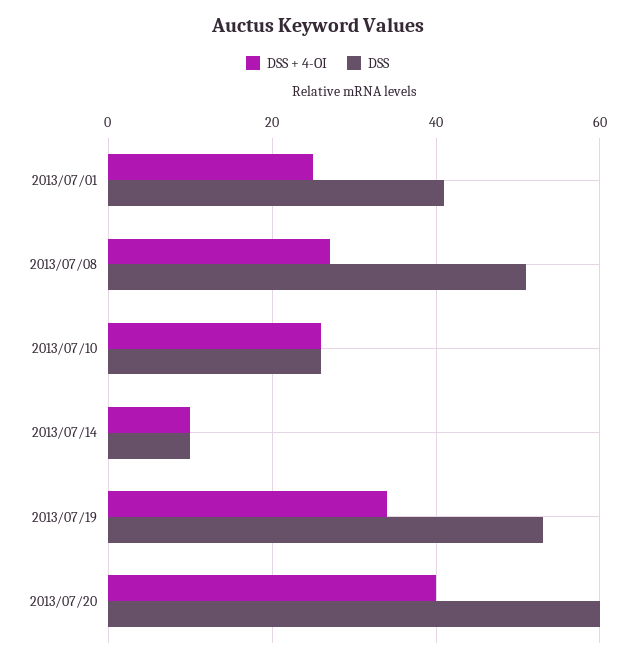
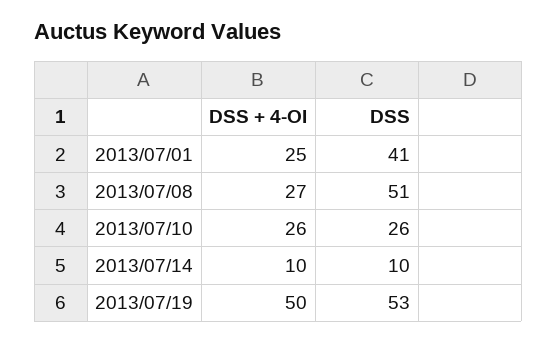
  {
    "DSS + 4-OI": {
      "2013/07/01": 25,
      "2013/07/08": 27,
      "2013/07/10": 26,
      "2013/07/14": 10,
-     "2013/07/19": 35,
+     "2013/07/19": 50
-     "2013/07/20": 40
    },
    "DSS": {
      "2013/07/01": 41,
      "2013/07/08": 51,
      "2013/07/10": 26,
      "2013/07/14": 10,
-     "2013/07/19": 53,
+     "2013/07/19": 53
-     "2013/07/20": 60
    }
  }

